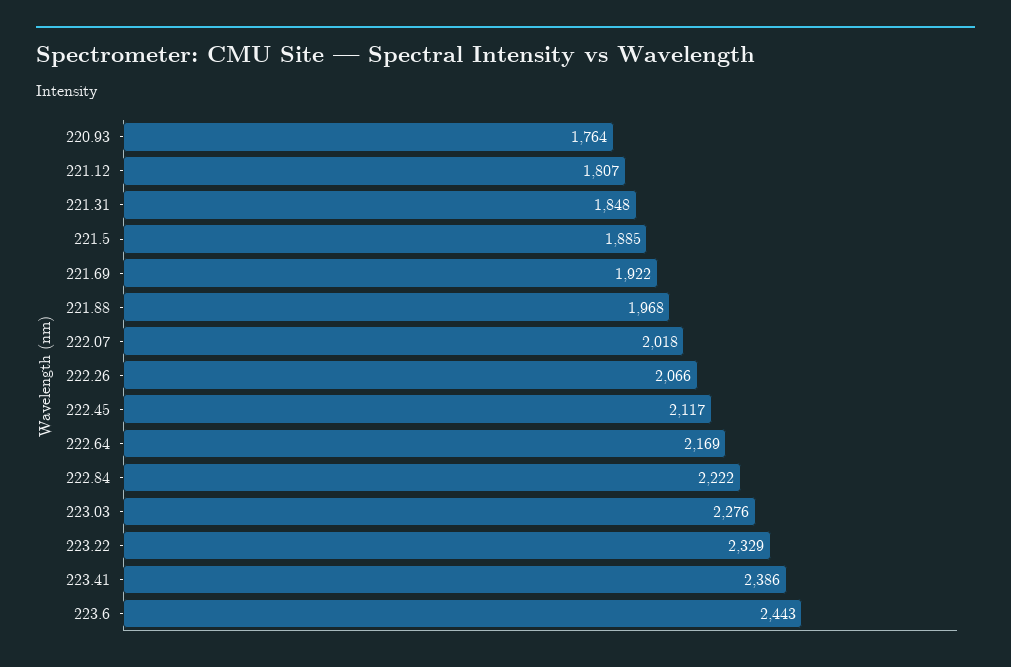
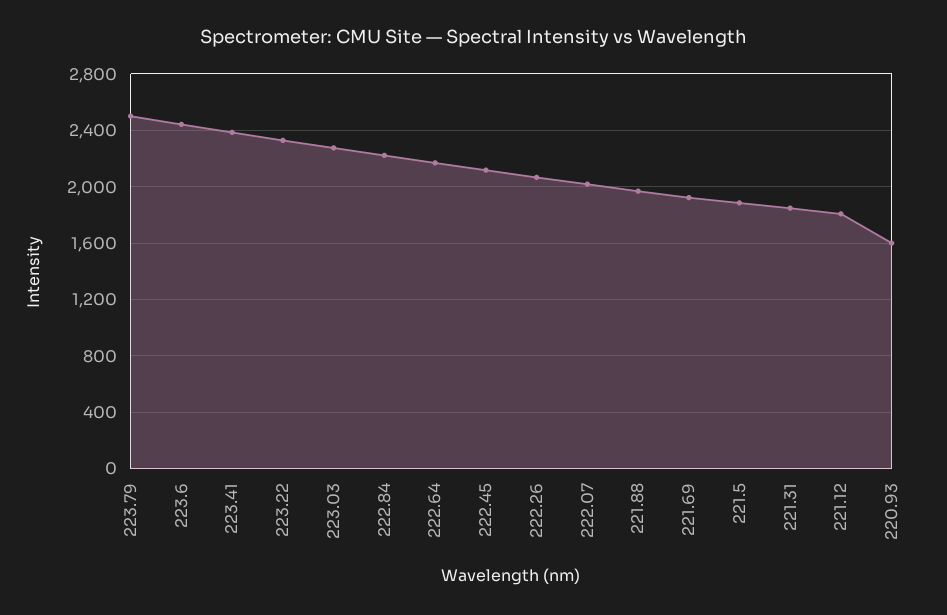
  {
-   "220.93": 1764,
+   "220.93": 1600,
    "221.12": 1807,
    "221.31": 1848,
    "221.5": 1885,
    "221.69": 1922,
    "221.88": 1968,
    "222.07": 2018,
    "222.26": 2066,
    "222.45": 2117,
    "222.64": 2169,
    "222.84": 2222,
    "223.03": 2276,
    "223.22": 2329,
    "223.41": 2386,
-   "223.6": 2443
+   "223.6": 2443,
+   "223.79": 2500
  }

